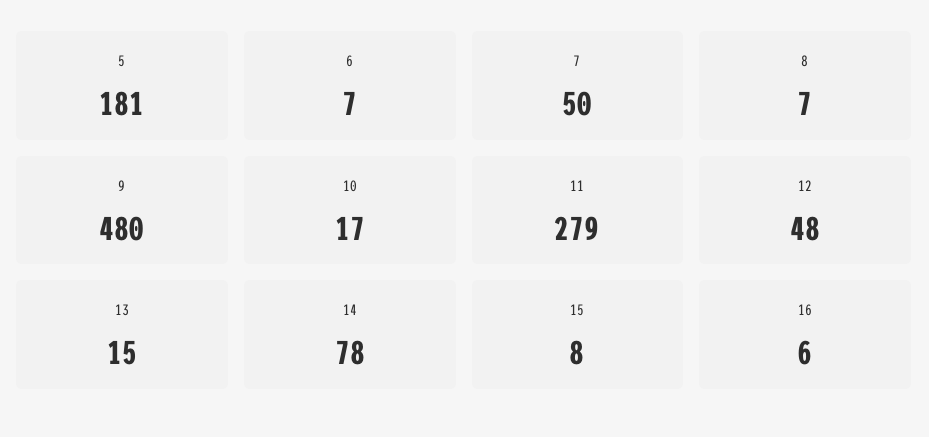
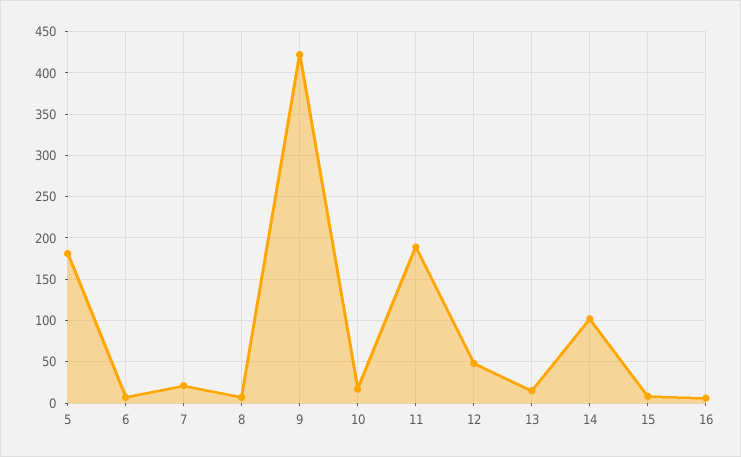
  {
    "5": 181,
    "6": 7,
-   "7": 50,
+   "7": 20,
    "8": 7,
-   "9": 480,
+   "9": 420,
    "10": 17,
-   "11": 279,
+   "11": 190,
    "12": 48,
    "13": 15,
-   "14": 78,
+   "14": 100,
    "15": 8,
    "16": 6
  }

